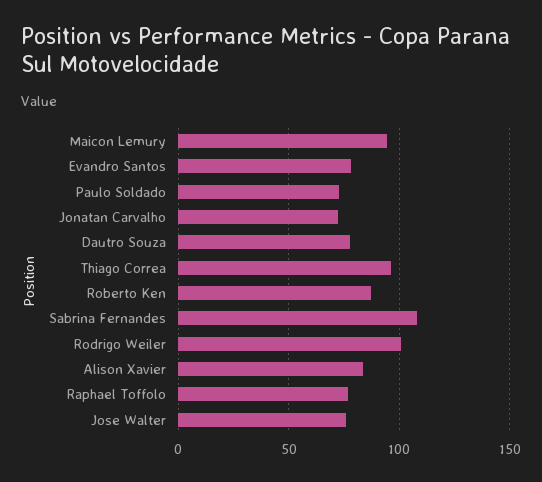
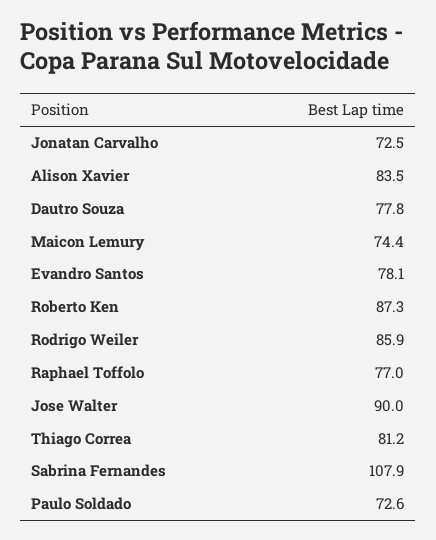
  {
-   "Maicon Lemury": 95,
+   "Maicon Lemury": 74.4,
    "Evandro Santos": 78.1,
    "Paulo Soldado": 72.6,
    "Jonatan Carvalho": 72.5,
    "Dautro Souza": 77.8,
-   "Thiago Correa": 95,
+   "Thiago Correa": 81.2,
    "Roberto Ken": 87.3,
    "Sabrina Fernandes": 107.9,
-   "Rodrigo Weiler": 100,
+   "Rodrigo Weiler": 85.9,
    "Alison Xavier": 83.5,
    "Raphael Toffolo": 77,
-   "Jose Walter": 75
+   "Jose Walter": 90
  }

